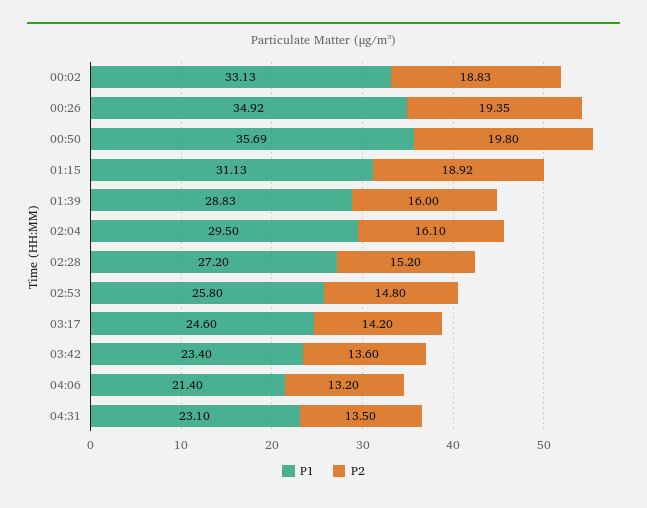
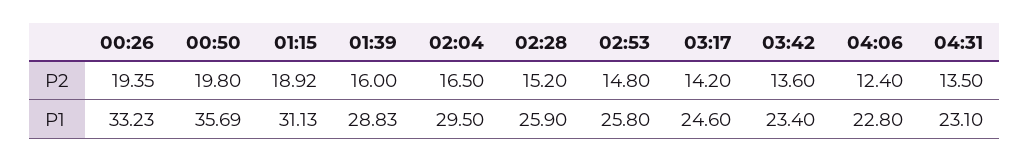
  {
    "P1": {
-     "00:02": 33.13,
-     "00:26": 34.92,
+     "00:26": 33.23,
      "00:50": 35.69,
      "01:15": 31.13,
      "01:39": 28.83,
      "02:04": 29.5,
-     "02:28": 27.2,
+     "02:28": 25.9,
      "02:53": 25.8,
      "03:17": 24.6,
      "03:42": 23.4,
-     "04:06": 21.4,
+     "04:06": 22.8,
      "04:31": 23.1
    },
    "P2": {
-     "00:02": 18.83,
      "00:26": 19.35,
      "00:50": 19.8,
      "01:15": 18.92,
      "01:39": 16,
-     "02:04": 16.1,
+     "02:04": 16.5,
      "02:28": 15.2,
      "02:53": 14.8,
      "03:17": 14.2,
      "03:42": 13.6,
-     "04:06": 13.2,
+     "04:06": 12.4,
      "04:31": 13.5
    }
  }

